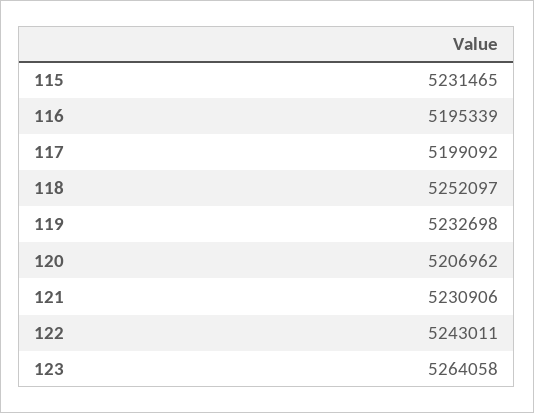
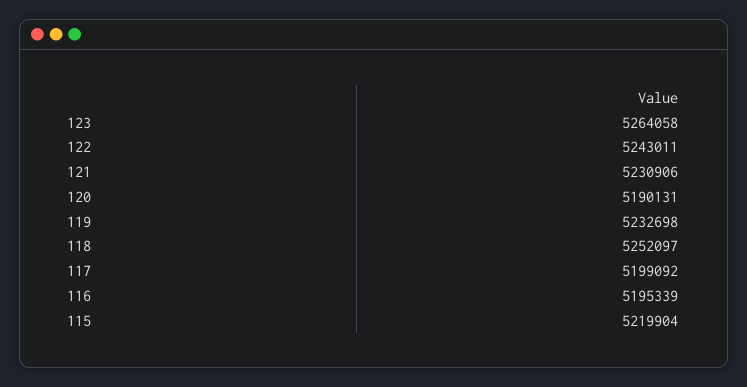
  {
-   "115": 5231465,
+   "115": 5219904,
    "116": 5195339,
    "117": 5199092,
    "118": 5252097,
    "119": 5232698,
-   "120": 5206962,
+   "120": 5190131,
    "121": 5230906,
    "122": 5243011,
    "123": 5264058
  }

